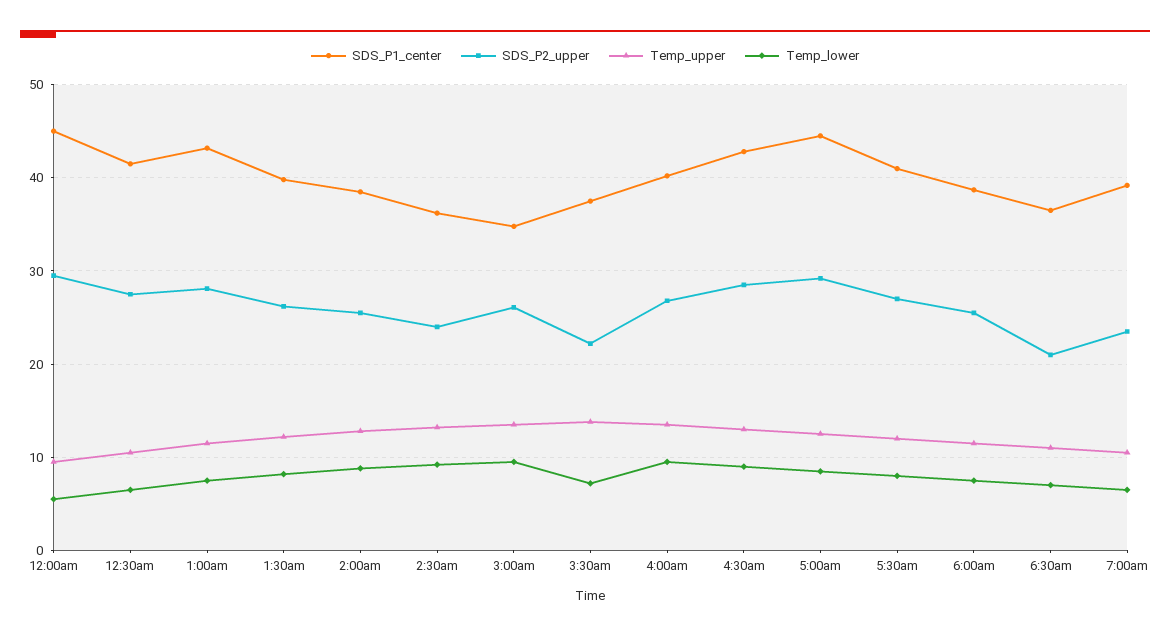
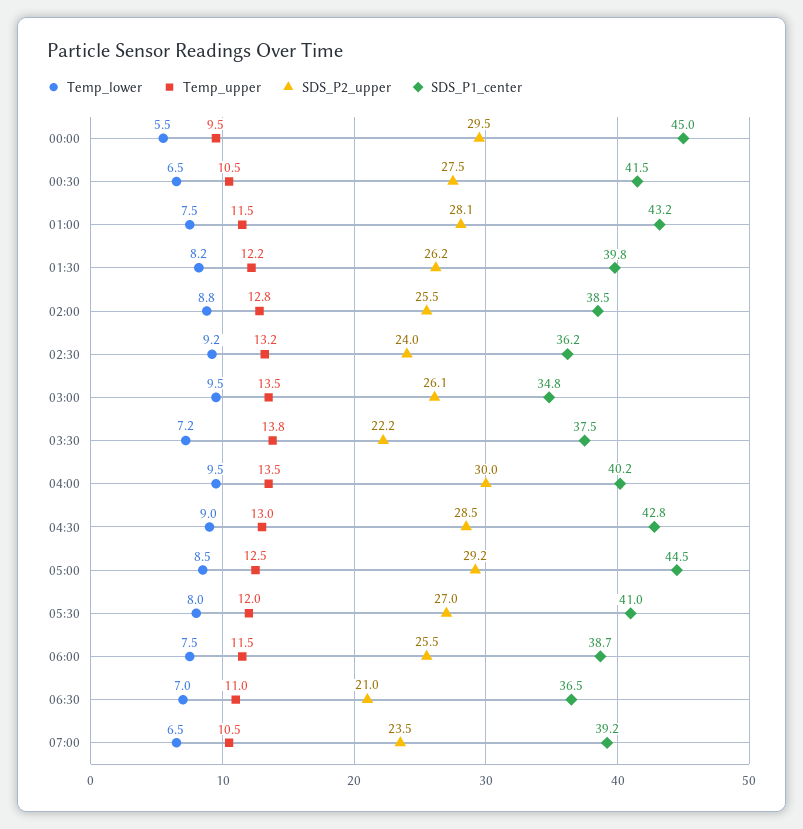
  {
    "SDS_P1_center": {
      "12:00am": 45,
      "12:30am": 41.5,
      "1:00am": 43.2,
      "1:30am": 39.8,
      "2:00am": 38.5,
      "2:30am": 36.2,
      "3:00am": 34.8,
      "3:30am": 37.5,
      "4:00am": 40.2,
      "4:30am": 42.8,
      "5:00am": 44.5,
      "5:30am": 41,
      "6:00am": 38.7,
      "6:30am": 36.5,
      "7:00am": 39.2
    },
    "SDS_P2_upper": {
      "12:00am": 29.5,
      "12:30am": 27.5,
      "1:00am": 28.1,
      "1:30am": 26.2,
      "2:00am": 25.5,
      "2:30am": 24,
      "3:00am": 26.1,
      "3:30am": 22.2,
-     "4:00am": 27,
+     "4:00am": 30,
      "4:30am": 28.5,
      "5:00am": 29.2,
      "5:30am": 27,
      "6:00am": 25.5,
      "6:30am": 21,
      "7:00am": 23.5
    },
    "Temp_upper": {
      "12:00am": 9.5,
      "12:30am": 10.5,
      "1:00am": 11.5,
      "1:30am": 12.2,
      "2:00am": 12.8,
      "2:30am": 13.2,
      "3:00am": 13.5,
      "3:30am": 13.8,
      "4:00am": 13.5,
      "4:30am": 13,
      "5:00am": 12.5,
      "5:30am": 12,
      "6:00am": 11.5,
      "6:30am": 11,
      "7:00am": 10.5
    },
    "Temp_lower": {
      "12:00am": 5.5,
      "12:30am": 6.5,
      "1:00am": 7.5,
      "1:30am": 8.2,
      "2:00am": 8.8,
      "2:30am": 9.2,
      "3:00am": 9.5,
      "3:30am": 7.2,
      "4:00am": 9.5,
      "4:30am": 9,
      "5:00am": 8.5,
      "5:30am": 8,
      "6:00am": 7.5,
      "6:30am": 7,
      "7:00am": 6.5
    }
  }

